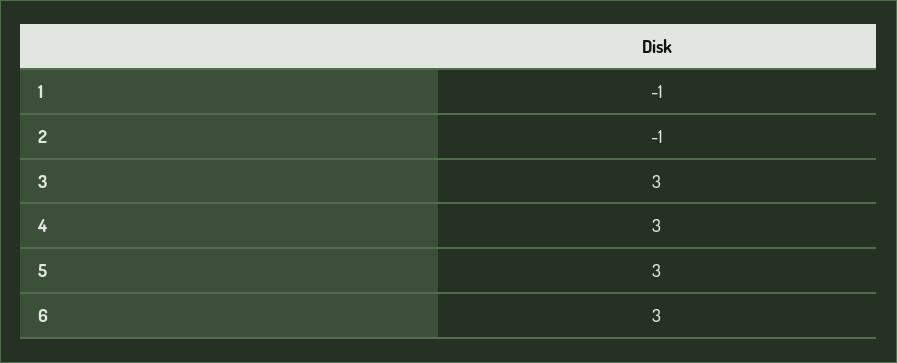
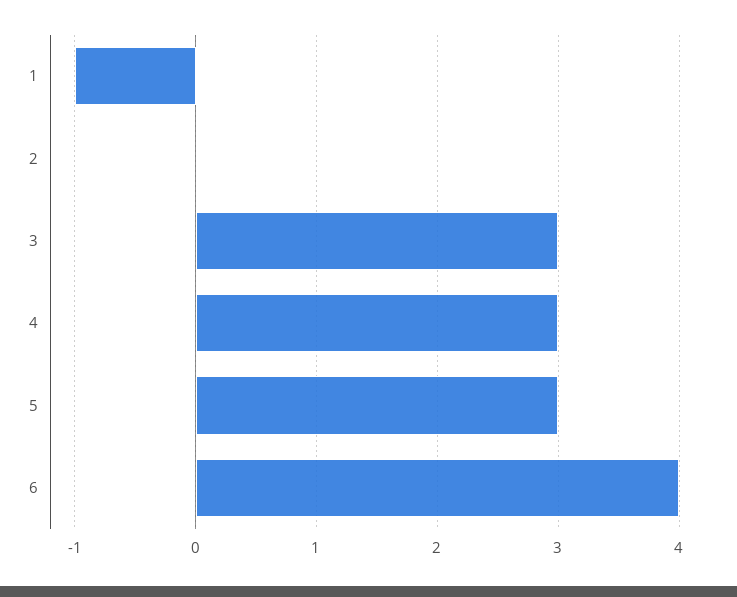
  {
    "1": -1,
-   "2": -1,
+   "2": 0,
    "3": 3,
    "4": 3,
    "5": 3,
-   "6": 3
+   "6": 4
  }

